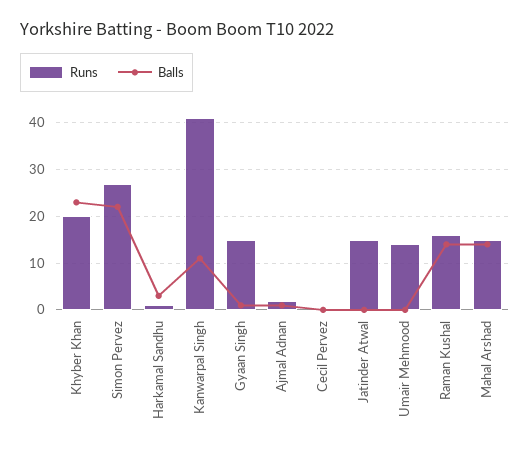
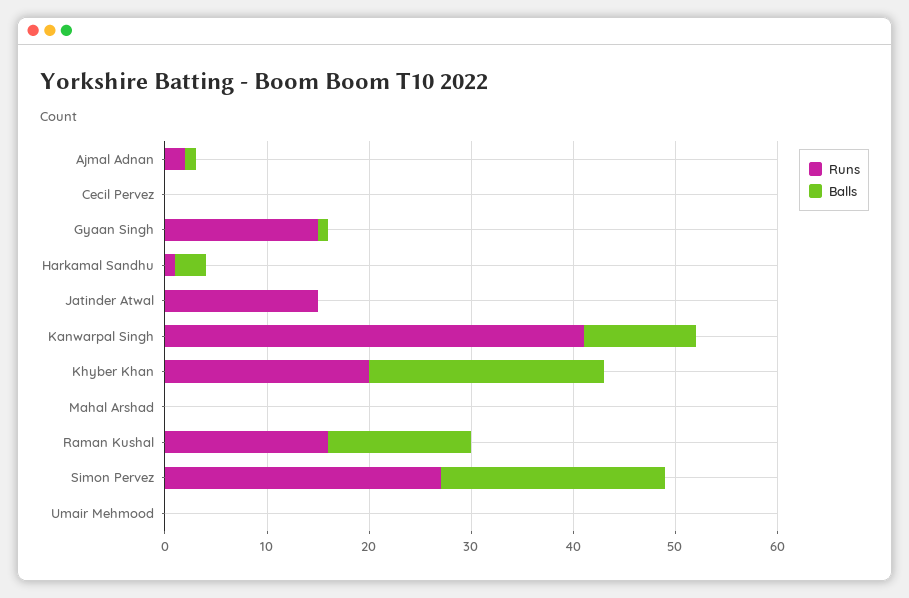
  {
    "Runs": {
      "Khyber Khan": 20,
      "Simon Pervez": 27,
      "Harkamal Sandhu": 1,
      "Kanwarpal Singh": 41,
      "Gyaan Singh": 15,
      "Ajmal Adnan": 2,
      "Cecil Pervez": 0,
      "Jatinder Atwal": 15,
-     "Umair Mehmood": 15,
+     "Umair Mehmood": 0,
      "Raman Kushal": 16,
-     "Mahal Arshad": 15
+     "Mahal Arshad": 0
    },
    "Balls": {
      "Khyber Khan": 23,
      "Simon Pervez": 22,
      "Harkamal Sandhu": 3,
      "Kanwarpal Singh": 11,
      "Gyaan Singh": 1,
      "Ajmal Adnan": 1,
      "Cecil Pervez": 0,
      "Jatinder Atwal": 0,
      "Umair Mehmood": 0,
      "Raman Kushal": 14,
-     "Mahal Arshad": 15
+     "Mahal Arshad": 0
    }
  }

